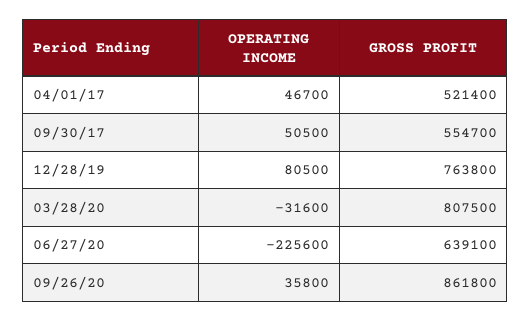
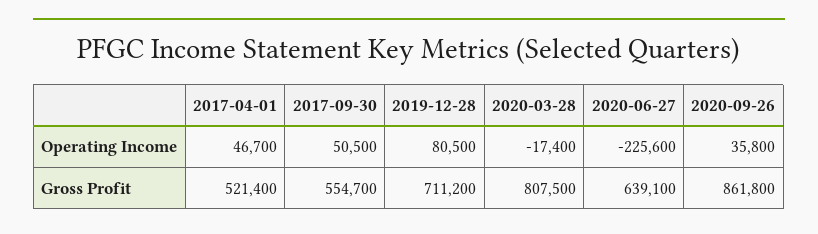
  {
    "OPERATING INCOME": {
      "04/01/17": 46700,
      "09/30/17": 50500,
      "12/28/19": 80500,
-     "03/28/20": -31600,
+     "03/28/20": -17400,
      "06/27/20": -225600,
      "09/26/20": 35800
    },
    "GROSS PROFIT": {
      "04/01/17": 521400,
      "09/30/17": 554700,
-     "12/28/19": 763800,
+     "12/28/19": 711200,
      "03/28/20": 807500,
      "06/27/20": 639100,
      "09/26/20": 861800
    }
  }

